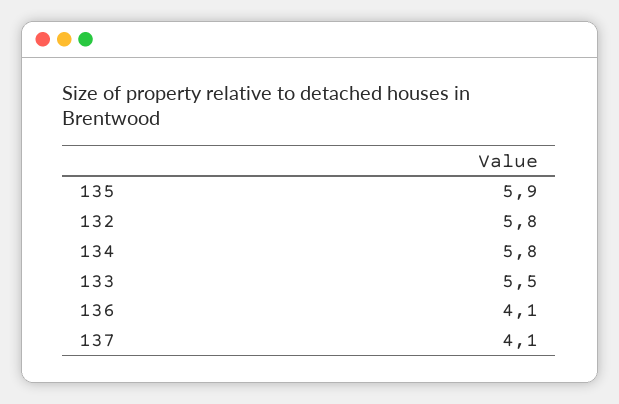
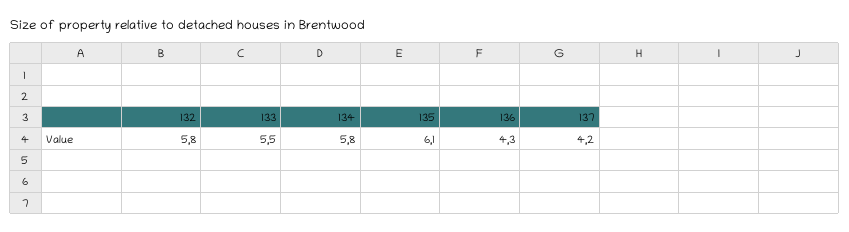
  {
-   "135": 5.9,
+   "135": 6.1,
    "132": 5.8,
    "134": 5.8,
    "133": 5.5,
-   "136": 4.1,
+   "136": 4.3,
-   "137": 4.1
+   "137": 4.2
  }

